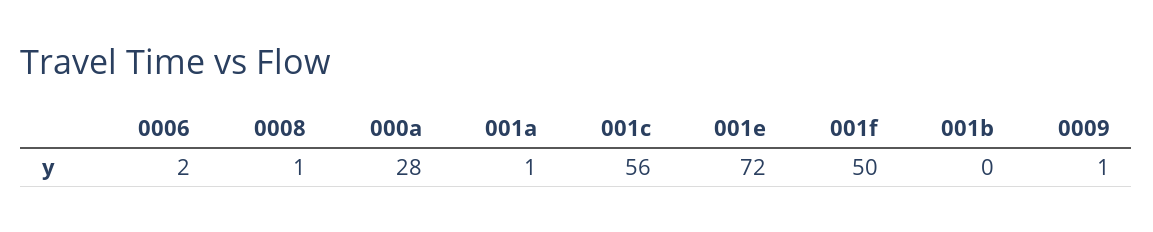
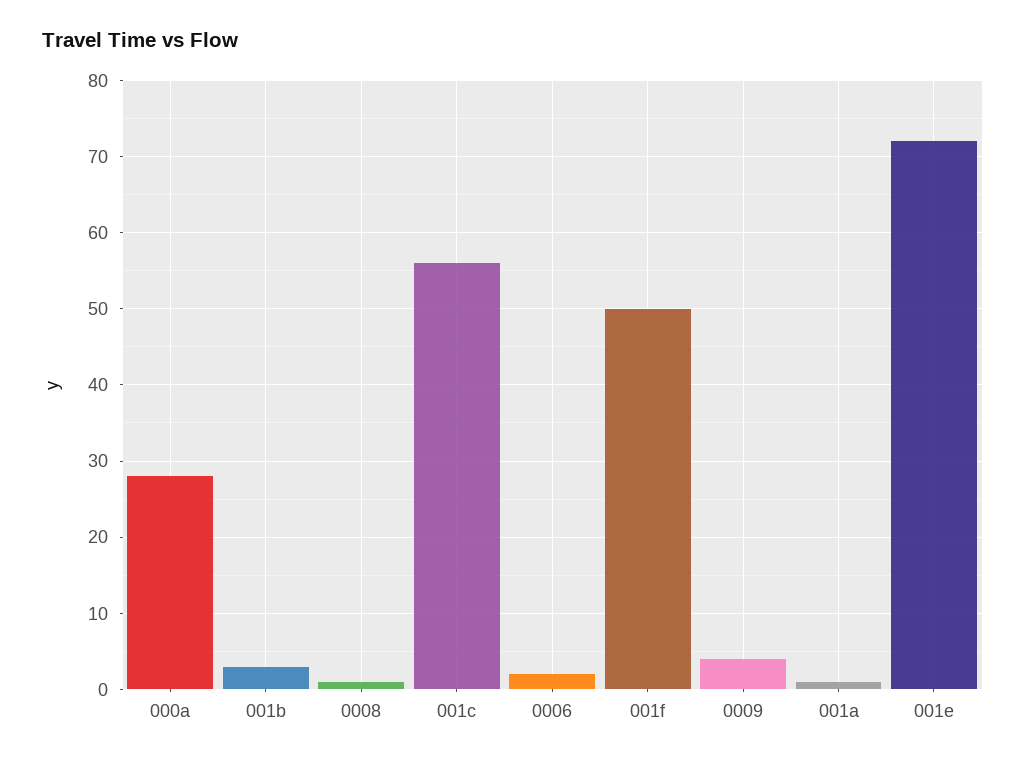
  {
    "0006": 2,
    "0008": 1,
    "000a": 28,
    "001a": 1,
    "001c": 56,
    "001e": 72,
    "001f": 50,
-   "001b": 0,
+   "001b": 3,
-   "0009": 1
+   "0009": 4
  }

